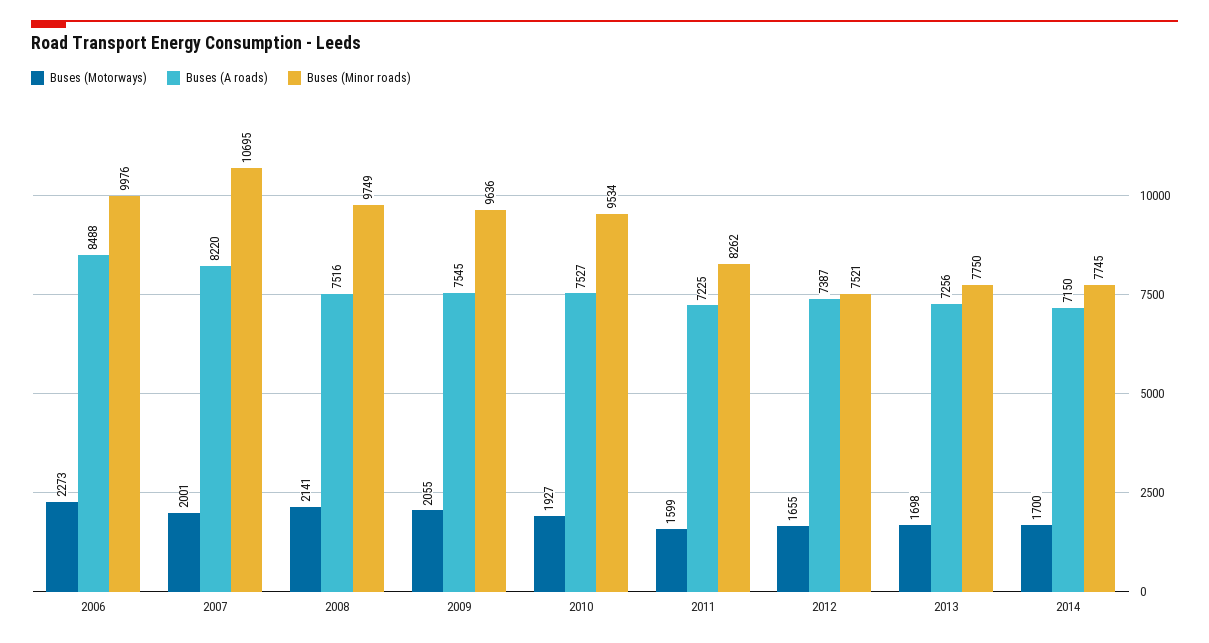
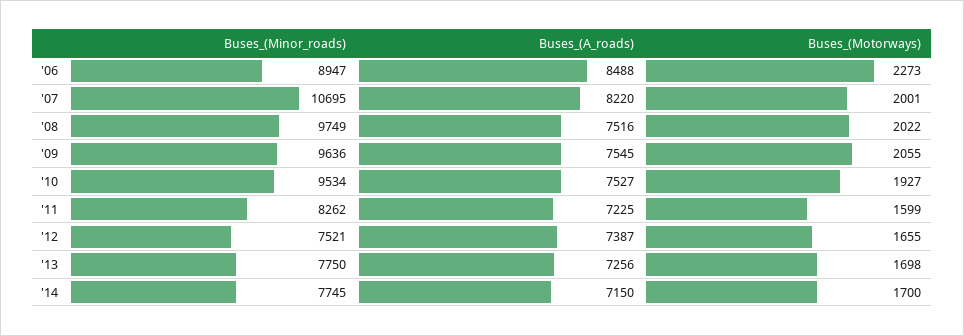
  {
    "Buses (Motorways)": {
      "2006": 2273,
      "2007": 2001,
-     "2008": 2141,
+     "2008": 2022,
      "2009": 2055,
      "2010": 1927,
      "2011": 1599,
      "2012": 1655,
      "2013": 1698,
      "2014": 1700
    },
    "Buses (A roads)": {
      "2006": 8488,
      "2007": 8220,
      "2008": 7516,
      "2009": 7545,
      "2010": 7527,
      "2011": 7225,
      "2012": 7387,
      "2013": 7256,
      "2014": 7150
    },
    "Buses (Minor roads)": {
-     "2006": 9976,
+     "2006": 8947,
      "2007": 10695,
      "2008": 9749,
      "2009": 9636,
      "2010": 9534,
      "2011": 8262,
      "2012": 7521,
      "2013": 7750,
      "2014": 7745
    }
  }

